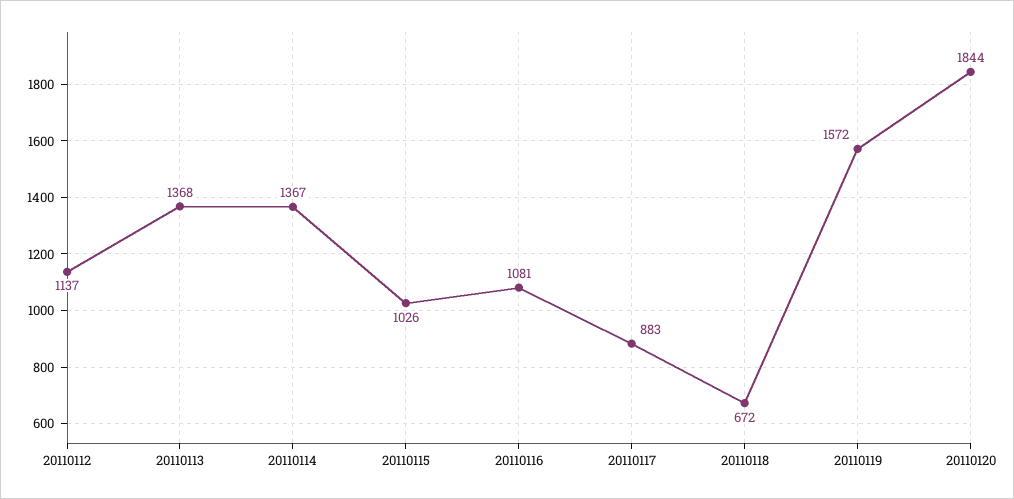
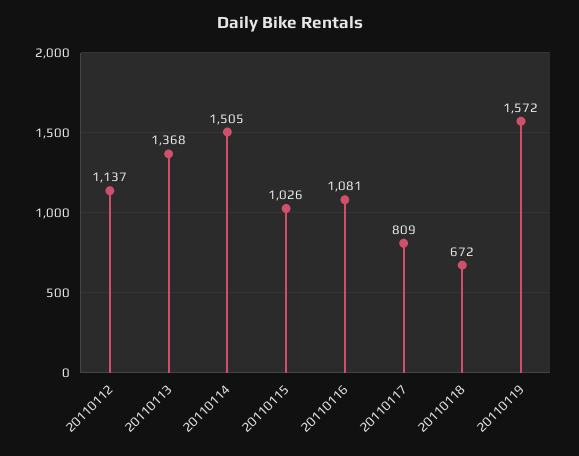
  {
    "20110112": 1137,
    "20110113": 1368,
-   "20110114": 1367,
+   "20110114": 1505,
    "20110115": 1026,
    "20110116": 1081,
-   "20110117": 883,
+   "20110117": 809,
    "20110118": 672,
-   "20110119": 1572,
+   "20110119": 1572
-   "20110120": 1844
  }

